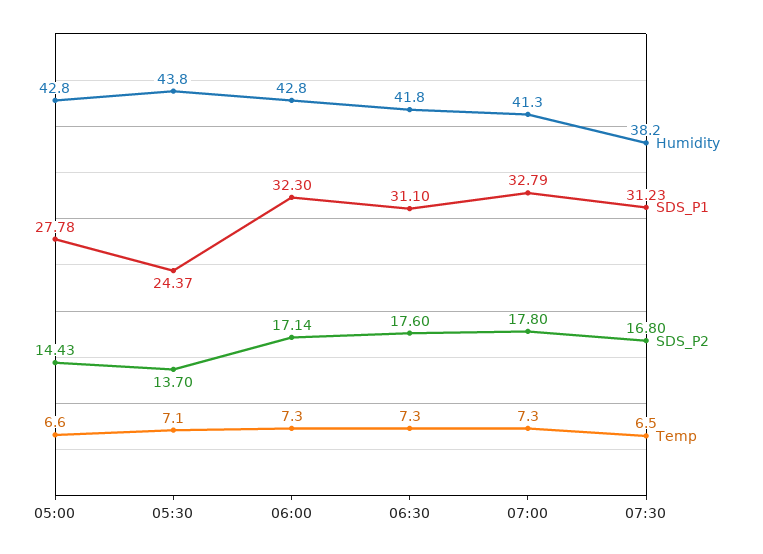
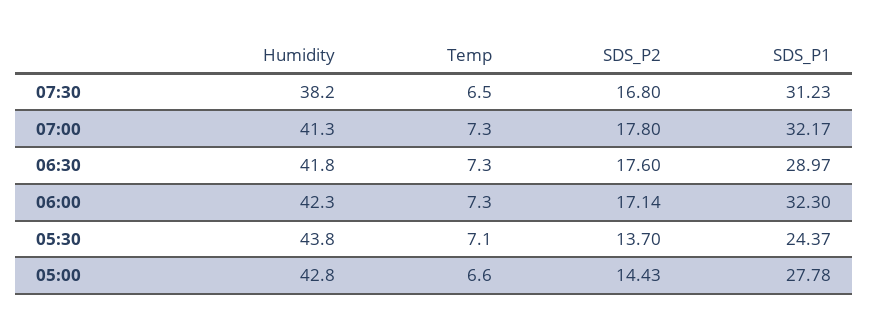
  {
    "Humidity": {
      "05:00": 42.8,
      "05:30": 43.8,
-     "06:00": 42.8,
+     "06:00": 42.3,
      "06:30": 41.8,
      "07:00": 41.3,
      "07:30": 38.2
    },
    "SDS_P1": {
      "05:00": 27.78,
      "05:30": 24.37,
      "06:00": 32.3,
-     "06:30": 31.1,
+     "06:30": 28.97,
-     "07:00": 32.79,
+     "07:00": 32.17,
      "07:30": 31.23
    },
    "SDS_P2": {
      "05:00": 14.43,
      "05:30": 13.7,
      "06:00": 17.14,
      "06:30": 17.6,
      "07:00": 17.8,
      "07:30": 16.8
    },
    "Temp": {
      "05:00": 6.6,
      "05:30": 7.1,
      "06:00": 7.3,
      "06:30": 7.3,
      "07:00": 7.3,
      "07:30": 6.5
    }
  }

